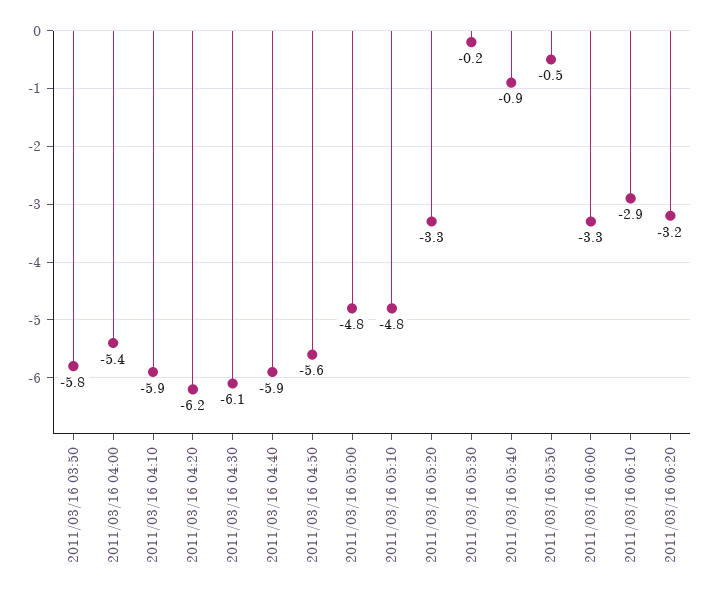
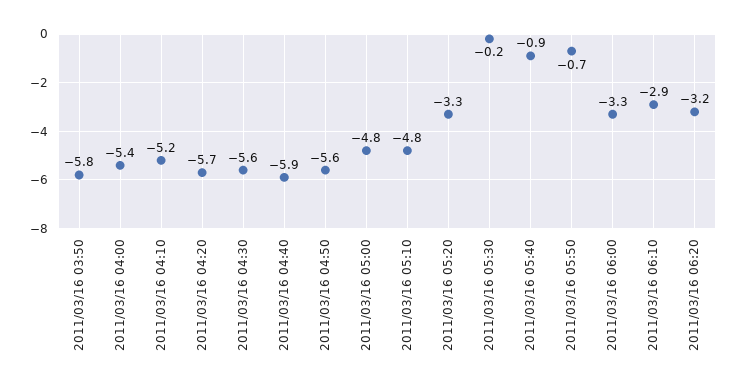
  {
    "2011/03/16 03:50": -5.8,
    "2011/03/16 04:00": -5.4,
-   "2011/03/16 04:10": -5.9,
+   "2011/03/16 04:10": -5.2,
-   "2011/03/16 04:20": -6.2,
+   "2011/03/16 04:20": -5.7,
-   "2011/03/16 04:30": -6.1,
+   "2011/03/16 04:30": -5.6,
    "2011/03/16 04:40": -5.9,
    "2011/03/16 04:50": -5.6,
    "2011/03/16 05:00": -4.8,
    "2011/03/16 05:10": -4.8,
    "2011/03/16 05:20": -3.3,
    "2011/03/16 05:30": -0.2,
    "2011/03/16 05:40": -0.9,
-   "2011/03/16 05:50": -0.5,
+   "2011/03/16 05:50": -0.7,
    "2011/03/16 06:00": -3.3,
    "2011/03/16 06:10": -2.9,
    "2011/03/16 06:20": -3.2
  }

